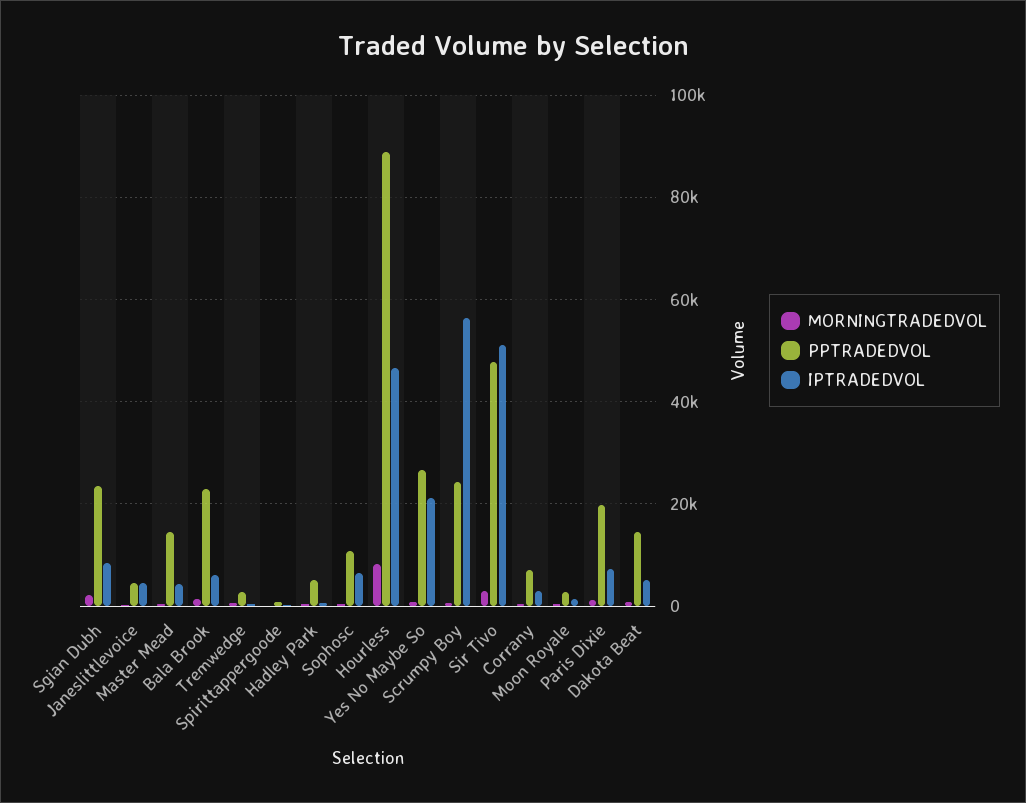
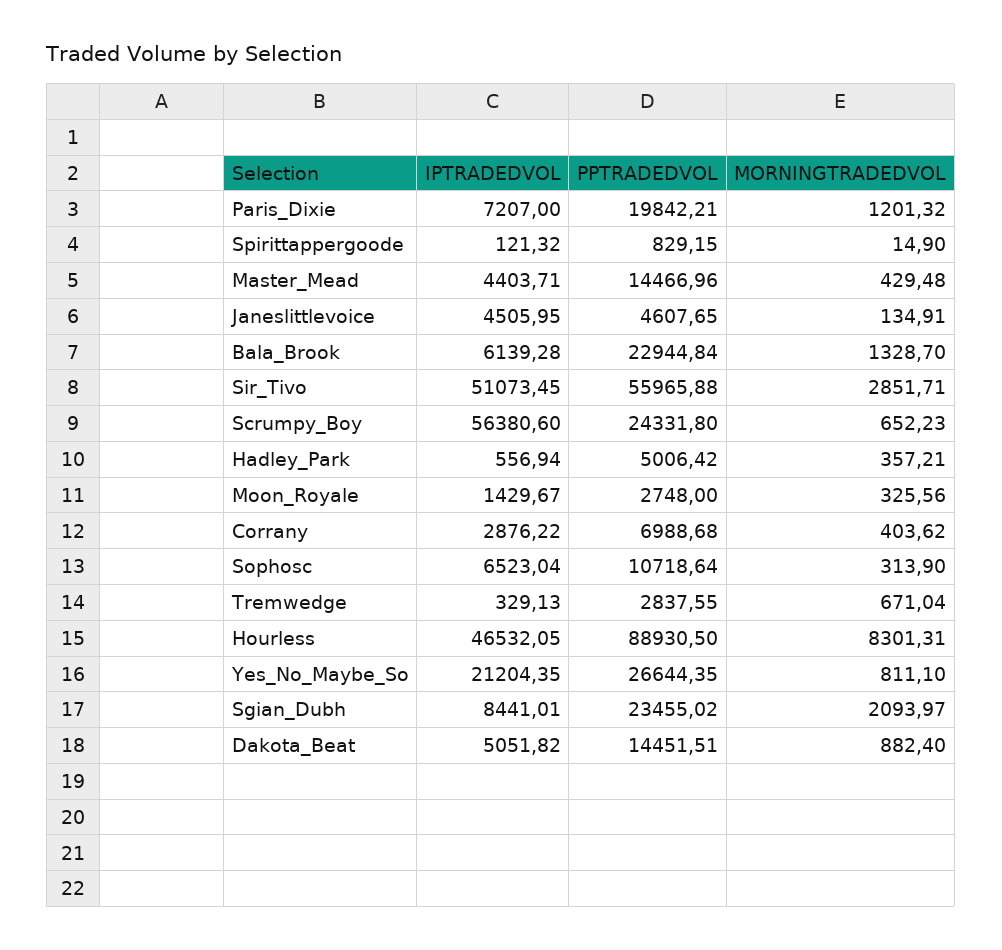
  {
    "MORNINGTRADEDVOL": {
      "Sgian Dubh": 2093.97,
      "Janeslittlevoice": 134.91,
      "Master Mead": 429.48,
      "Bala Brook": 1328.7,
      "Tremwedge": 671.04,
      "Spirittappergoode": 14.9,
      "Hadley Park": 357.21,
      "Sophosc": 313.9,
      "Hourless": 8301.31,
      "Yes No Maybe So": 811.1,
      "Scrumpy Boy": 652.23,
      "Sir Tivo": 2851.71,
      "Corrany": 403.62,
      "Moon Royale": 325.56,
      "Paris Dixie": 1201.32,
      "Dakota Beat": 882.4
    },
    "PPTRADEDVOL": {
      "Sgian Dubh": 23455.02,
      "Janeslittlevoice": 4607.65,
      "Master Mead": 14466.96,
      "Bala Brook": 22944.84,
      "Tremwedge": 2837.55,
      "Spirittappergoode": 829.15,
      "Hadley Park": 5006.42,
      "Sophosc": 10718.64,
      "Hourless": 88930.5,
      "Yes No Maybe So": 26644.35,
      "Scrumpy Boy": 24331.8,
-     "Sir Tivo": 48000,
+     "Sir Tivo": 55965.88,
      "Corrany": 6988.68,
      "Moon Royale": 2748,
      "Paris Dixie": 19842.21,
      "Dakota Beat": 14451.51
    },
    "IPTRADEDVOL": {
      "Sgian Dubh": 8441.01,
      "Janeslittlevoice": 4505.95,
      "Master Mead": 4403.71,
      "Bala Brook": 6139.28,
      "Tremwedge": 329.13,
      "Spirittappergoode": 121.32,
      "Hadley Park": 556.94,
      "Sophosc": 6523.04,
      "Hourless": 46532.05,
      "Yes No Maybe So": 21204.35,
      "Scrumpy Boy": 56380.6,
      "Sir Tivo": 51073.45,
      "Corrany": 2876.22,
      "Moon Royale": 1429.67,
      "Paris Dixie": 7207,
      "Dakota Beat": 5051.82
    }
  }

